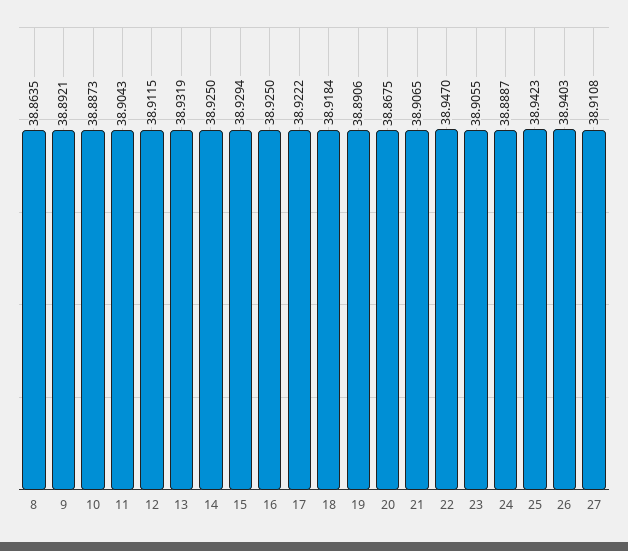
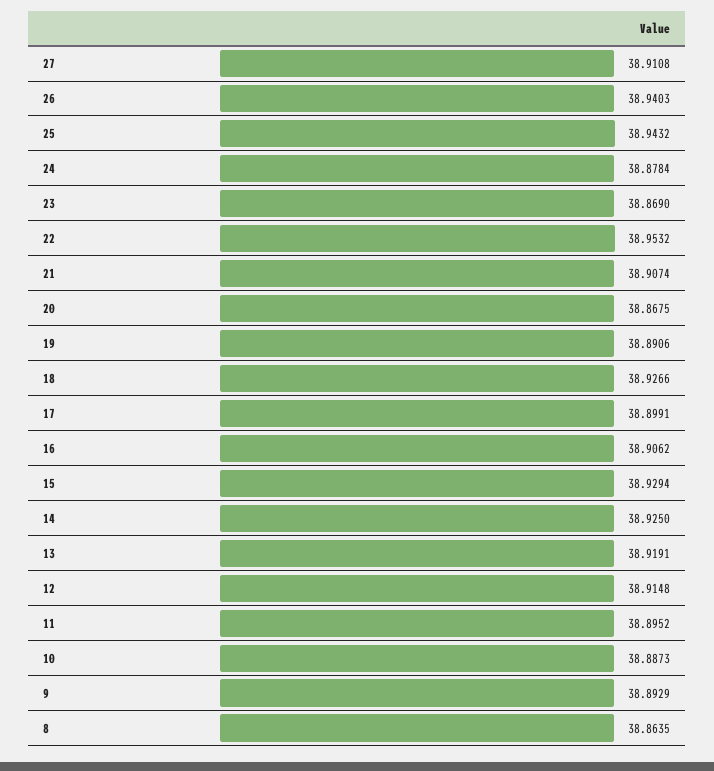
  {
    "8": 38.8635,
-   "9": 38.8921,
+   "9": 38.8929,
    "10": 38.8873,
-   "11": 38.9043,
+   "11": 38.8952,
-   "12": 38.9115,
+   "12": 38.9148,
-   "13": 38.9319,
+   "13": 38.9191,
    "14": 38.925,
    "15": 38.9294,
-   "16": 38.925,
+   "16": 38.9062,
-   "17": 38.9222,
+   "17": 38.8991,
-   "18": 38.9184,
+   "18": 38.9266,
    "19": 38.8906,
    "20": 38.8675,
-   "21": 38.9065,
+   "21": 38.9074,
-   "22": 38.947,
+   "22": 38.9532,
-   "23": 38.9055,
+   "23": 38.869,
-   "24": 38.8887,
+   "24": 38.8784,
-   "25": 38.9423,
+   "25": 38.9432,
    "26": 38.9403,
    "27": 38.9108
  }

